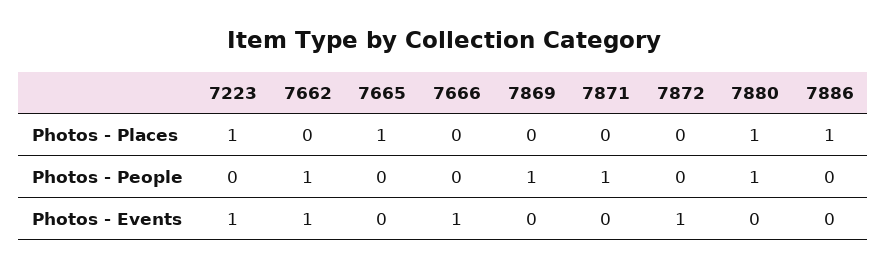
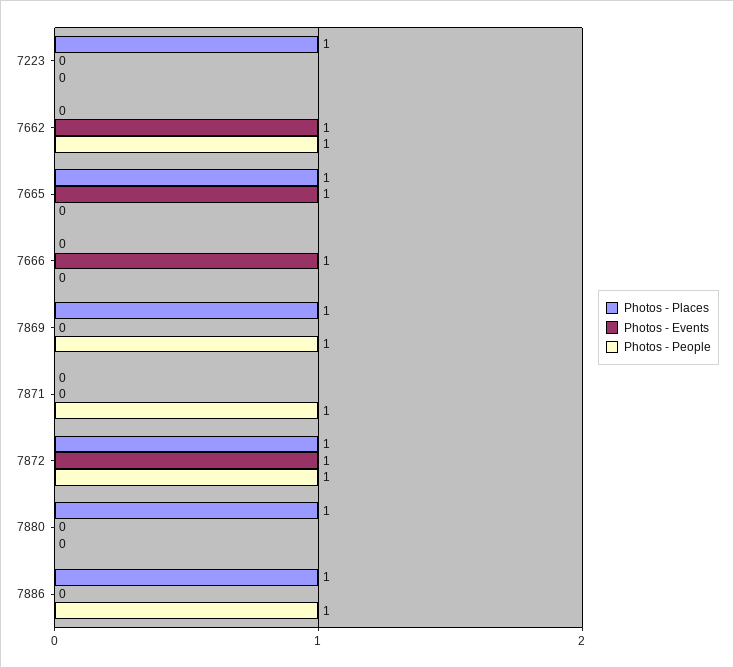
  {
    "Photos - Places": {
      "7223": 1,
      "7662": 0,
      "7665": 1,
      "7666": 0,
-     "7869": 0,
+     "7869": 1,
      "7871": 0,
-     "7872": 0,
+     "7872": 1,
      "7880": 1,
      "7886": 1
    },
    "Photos - People": {
      "7223": 0,
      "7662": 1,
      "7665": 0,
      "7666": 0,
      "7869": 1,
      "7871": 1,
-     "7872": 0,
+     "7872": 1,
-     "7880": 1,
+     "7880": 0,
-     "7886": 0
+     "7886": 1
    },
    "Photos - Events": {
-     "7223": 1,
+     "7223": 0,
      "7662": 1,
-     "7665": 0,
+     "7665": 1,
      "7666": 1,
      "7869": 0,
      "7871": 0,
      "7872": 1,
      "7880": 0,
      "7886": 0
    }
  }

